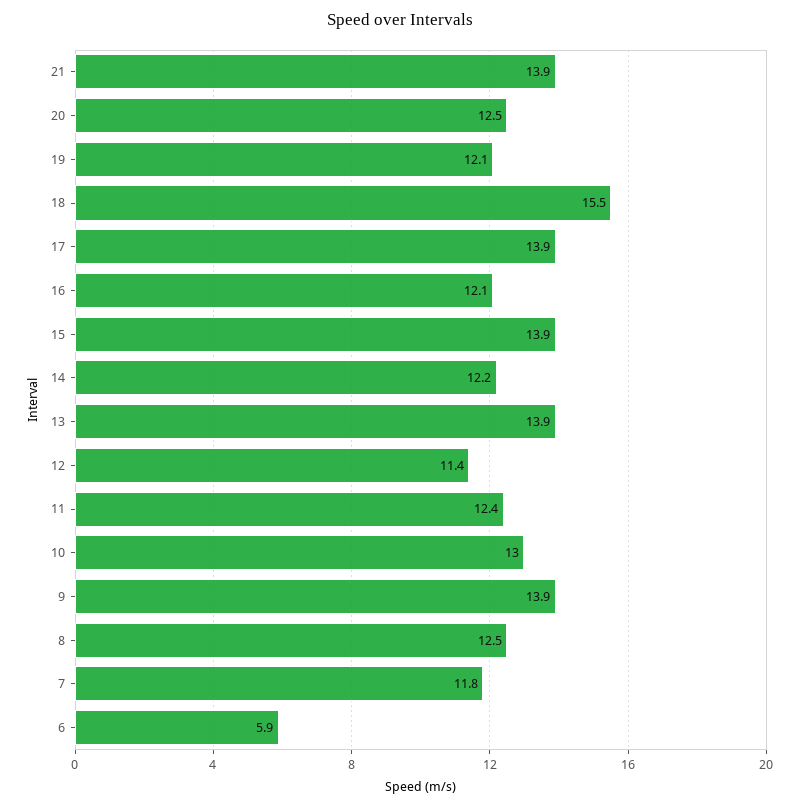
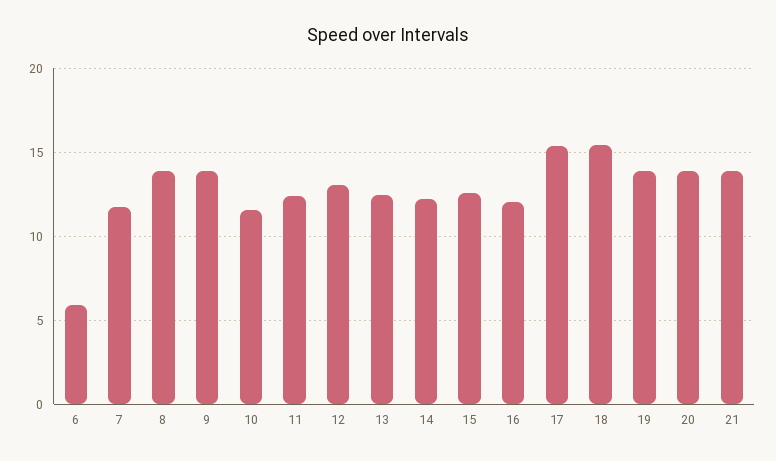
  {
    "21": 13.9,
-   "20": 12.5,
+   "20": 14,
-   "19": 12.1,
+   "19": 14,
    "18": 15.5,
-   "17": 13.9,
+   "17": 15.5,
    "16": 12.1,
-   "15": 13.9,
+   "15": 12.5,
    "14": 12.2,
-   "13": 13.9,
+   "13": 12.5,
-   "12": 11.4,
+   "12": 13,
    "11": 12.4,
-   "10": 13,
+   "10": 11.5,
    "9": 13.9,
-   "8": 12.5,
+   "8": 14,
    "7": 11.8,
    "6": 5.9
  }

